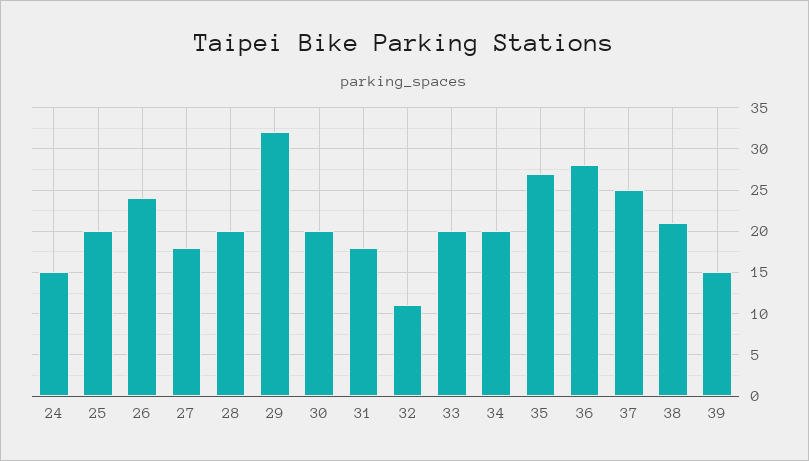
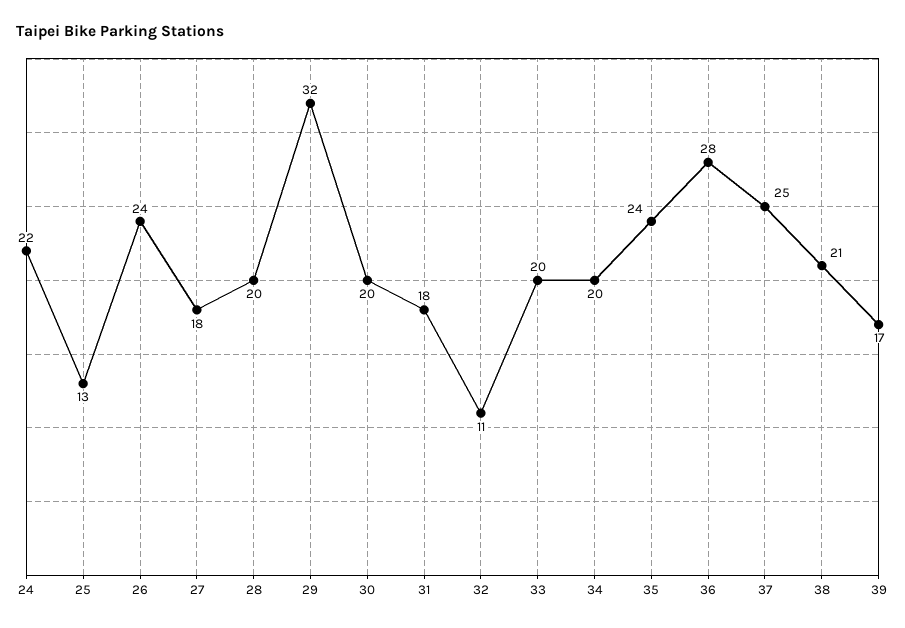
  {
-   "24": 15,
+   "24": 22,
-   "25": 20,
+   "25": 13,
    "26": 24,
    "27": 18,
    "28": 20,
    "29": 32,
    "30": 20,
    "31": 18,
    "32": 11,
    "33": 20,
    "34": 20,
-   "35": 27,
+   "35": 24,
    "36": 28,
    "37": 25,
    "38": 21,
-   "39": 15
+   "39": 17
  }

